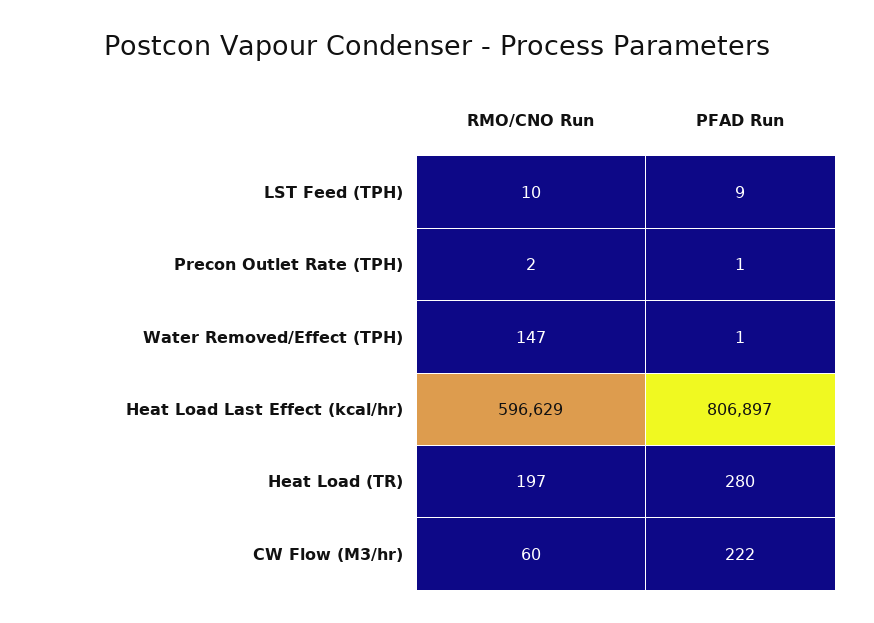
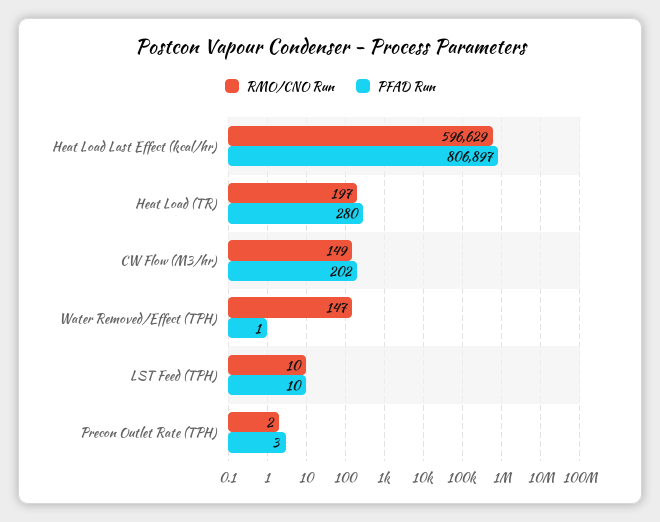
  {
    "RMO/CNO Run": {
      "LST Feed (TPH)": 10,
      "Precon Outlet Rate (TPH)": 2,
      "Water Removed/Effect (TPH)": 147,
      "Heat Load Last Effect (kcal/hr)": 596629,
      "Heat Load (TR)": 197,
-     "CW Flow (M3/hr)": 60
+     "CW Flow (M3/hr)": 149
    },
    "PFAD Run": {
-     "LST Feed (TPH)": 9,
+     "LST Feed (TPH)": 10,
-     "Precon Outlet Rate (TPH)": 1,
+     "Precon Outlet Rate (TPH)": 3,
      "Water Removed/Effect (TPH)": 1,
      "Heat Load Last Effect (kcal/hr)": 806897,
      "Heat Load (TR)": 280,
-     "CW Flow (M3/hr)": 222
+     "CW Flow (M3/hr)": 202
    }
  }

